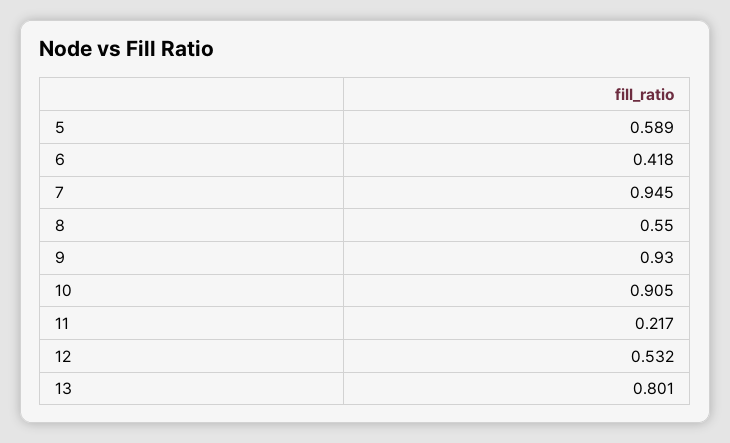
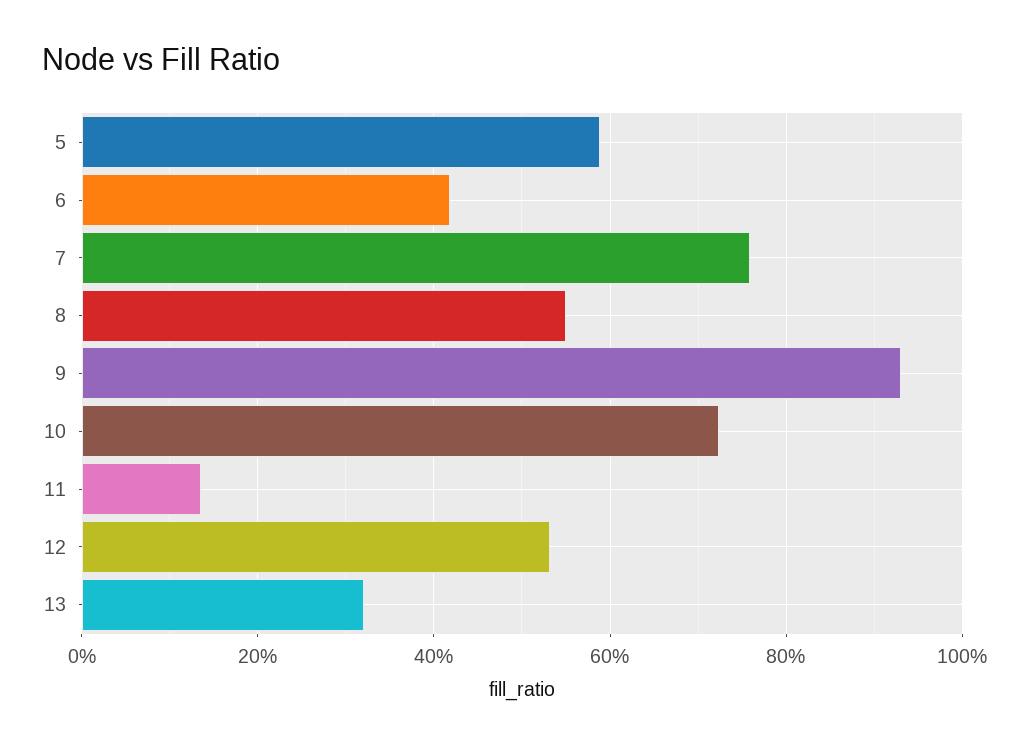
  {
    "5": 0.589,
    "6": 0.418,
-   "7": 0.945,
+   "7": 0.76,
    "8": 0.55,
    "9": 0.93,
-   "10": 0.905,
+   "10": 0.72,
-   "11": 0.217,
+   "11": 0.14,
    "12": 0.532,
-   "13": 0.801
+   "13": 0.32
  }

